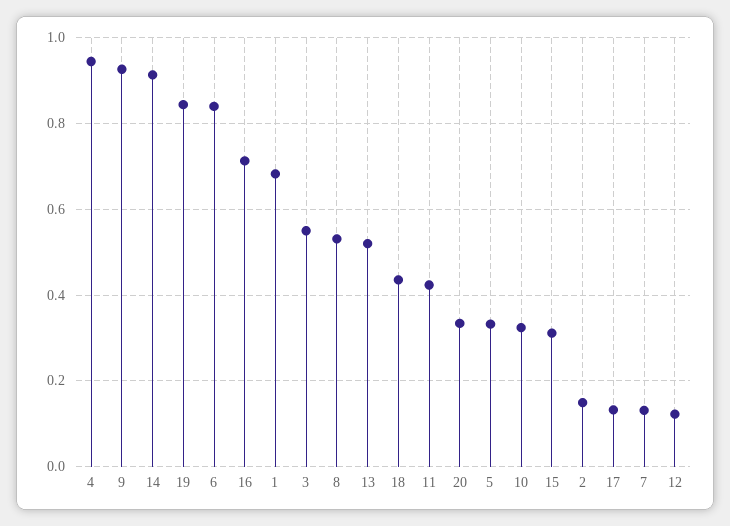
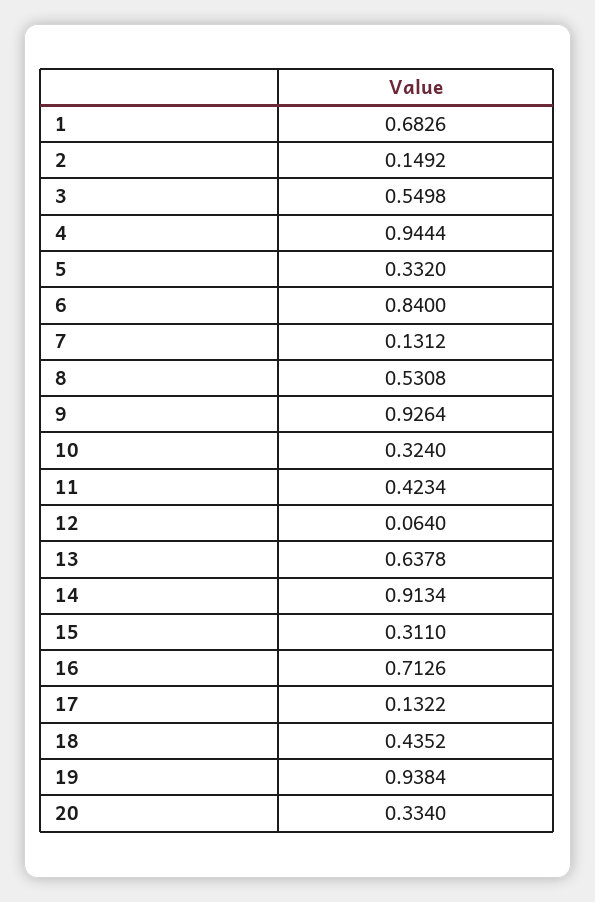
  {
    "4": 0.9444,
    "9": 0.9264,
    "14": 0.9134,
-   "19": 0.84,
+   "19": 0.9384,
    "6": 0.84,
    "16": 0.7126,
    "1": 0.6826,
    "3": 0.5498,
    "8": 0.5308,
-   "13": 0.52,
+   "13": 0.6378,
    "18": 0.4352,
    "11": 0.4234,
    "20": 0.334,
    "5": 0.332,
    "10": 0.324,
    "15": 0.311,
    "2": 0.1492,
    "17": 0.1322,
    "7": 0.1312,
-   "12": 0.12
+   "12": 0.064
  }

